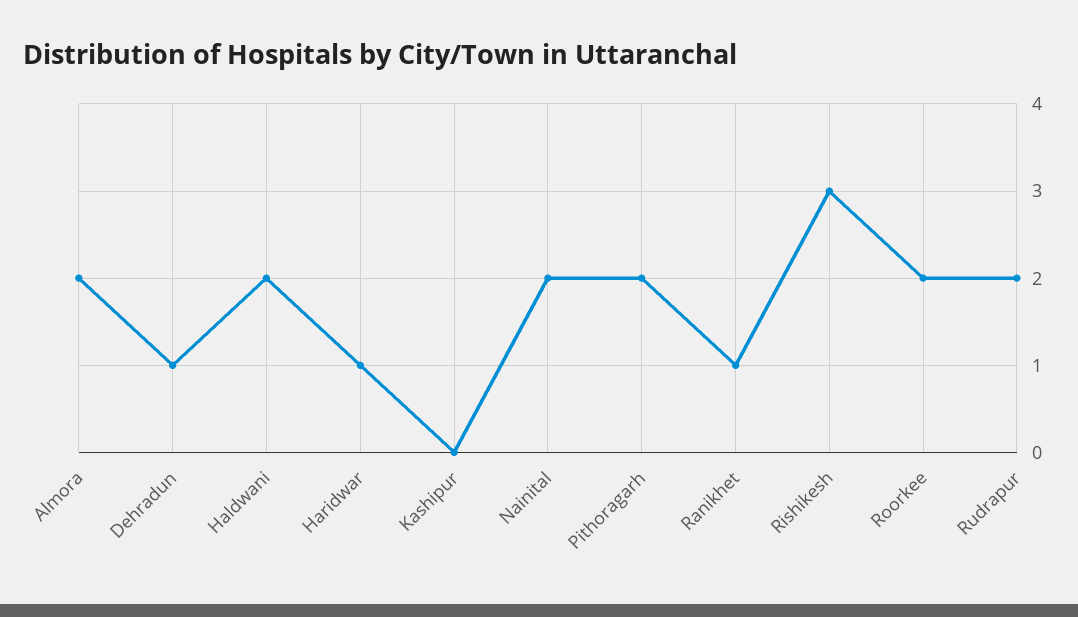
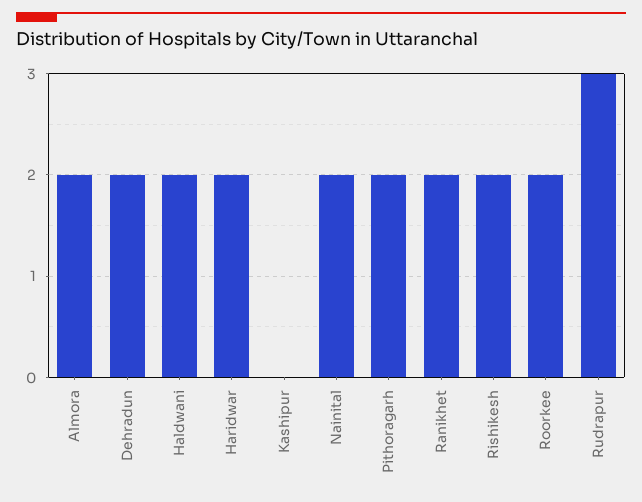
  {
    "Almora": 2,
-   "Dehradun": 1,
+   "Dehradun": 2,
    "Haldwani": 2,
-   "Haridwar": 1,
+   "Haridwar": 2,
    "Kashipur": 0,
    "Nainital": 2,
    "Pithoragarh": 2,
-   "Ranikhet": 1,
+   "Ranikhet": 2,
-   "Rishikesh": 3,
+   "Rishikesh": 2,
    "Roorkee": 2,
-   "Rudrapur": 2
+   "Rudrapur": 3
  }

